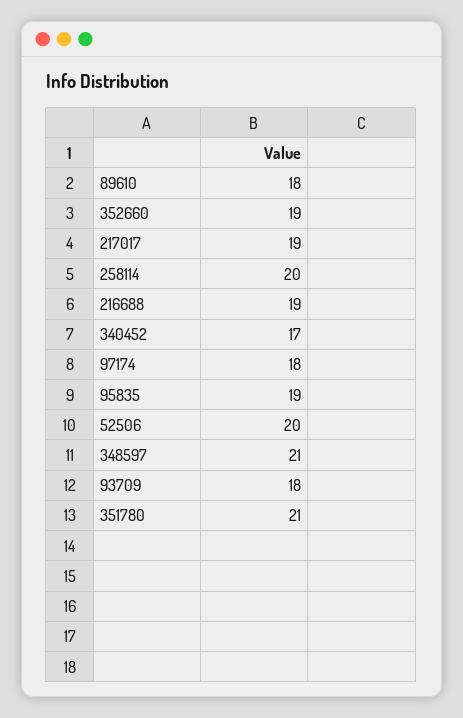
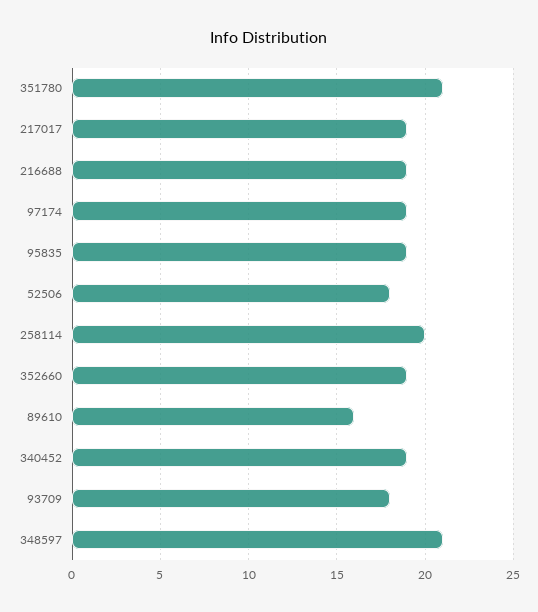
  {
-   "89610": 18,
+   "89610": 16,
    "352660": 19,
    "217017": 19,
    "258114": 20,
    "216688": 19,
-   "340452": 17,
+   "340452": 19,
-   "97174": 18,
+   "97174": 19,
    "95835": 19,
-   "52506": 20,
+   "52506": 18,
    "348597": 21,
    "93709": 18,
    "351780": 21
  }

